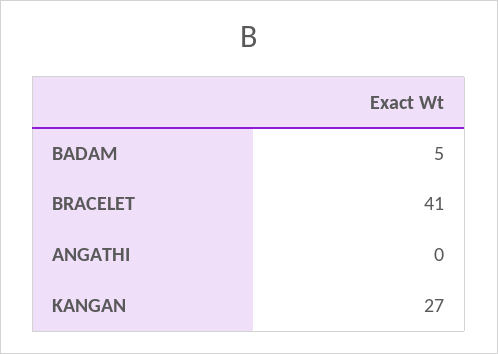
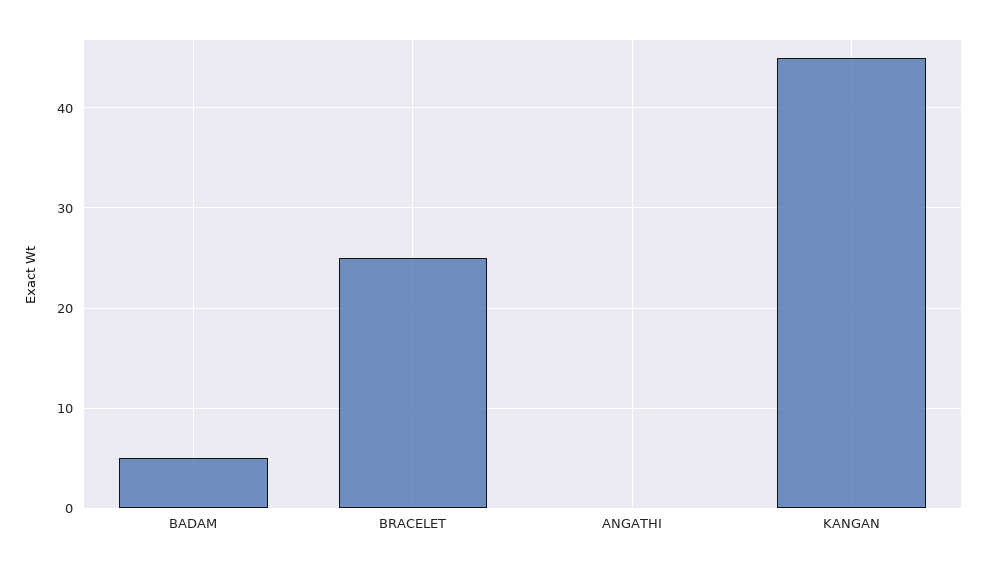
  {
    "BADAM": 5,
-   "BRACELET": 41,
+   "BRACELET": 25,
    "ANGATHI": 0,
-   "KANGAN": 27
+   "KANGAN": 45
  }

